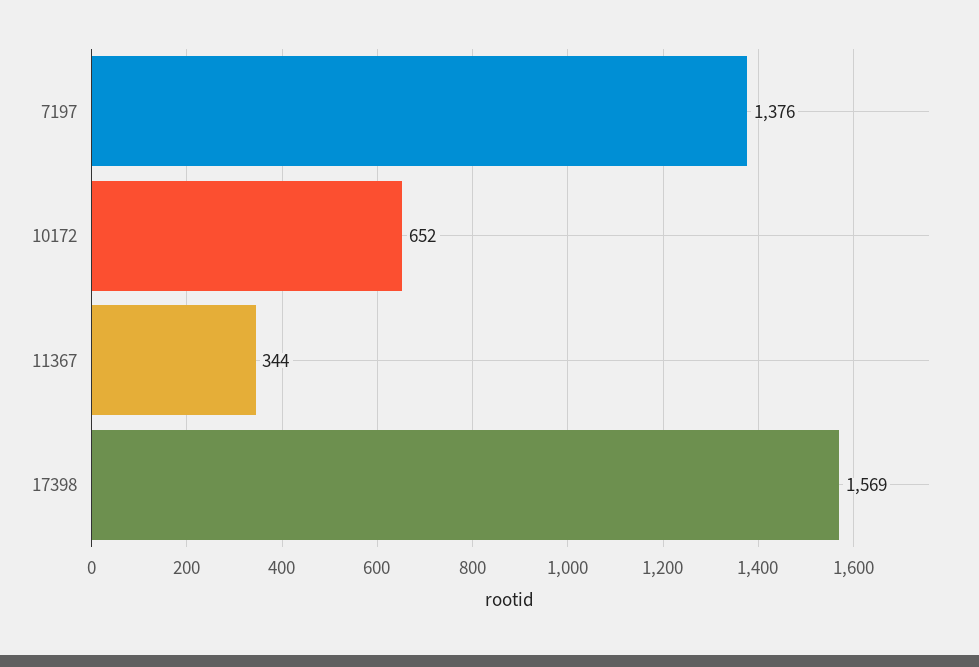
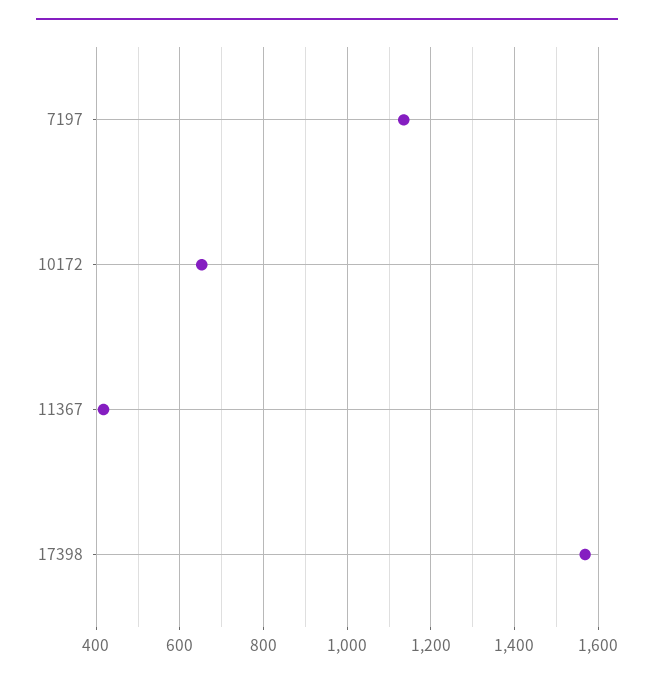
  {
-   "7197": 1376,
+   "7197": 1140,
    "10172": 652,
-   "11367": 344,
+   "11367": 420,
    "17398": 1569
  }

